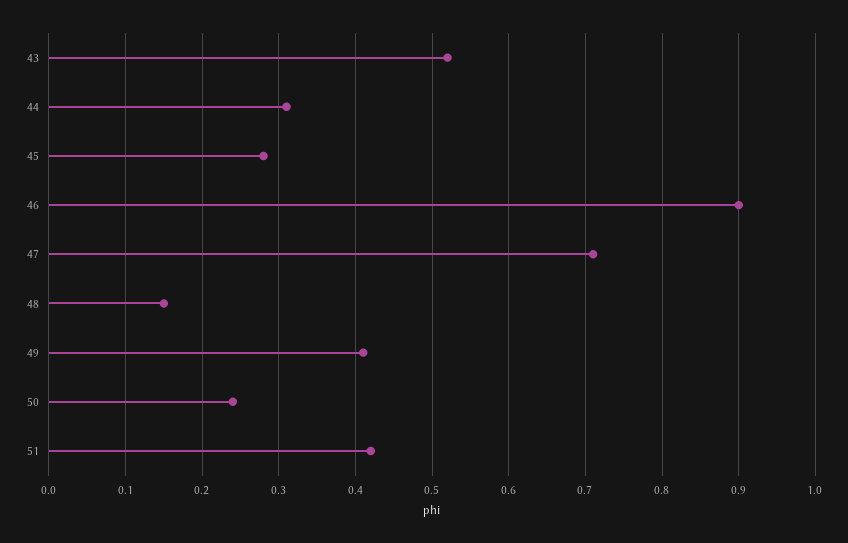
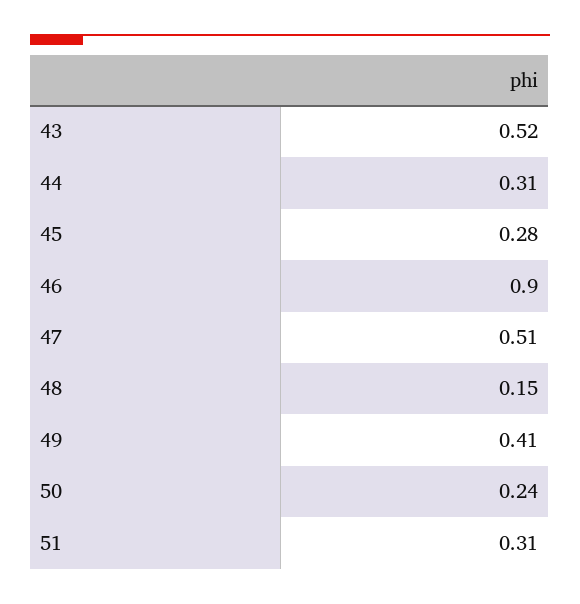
  {
    "43": 0.52,
    "44": 0.31,
    "45": 0.28,
    "46": 0.9,
-   "47": 0.71,
+   "47": 0.51,
    "48": 0.15,
    "49": 0.41,
    "50": 0.24,
-   "51": 0.42
+   "51": 0.31
  }

